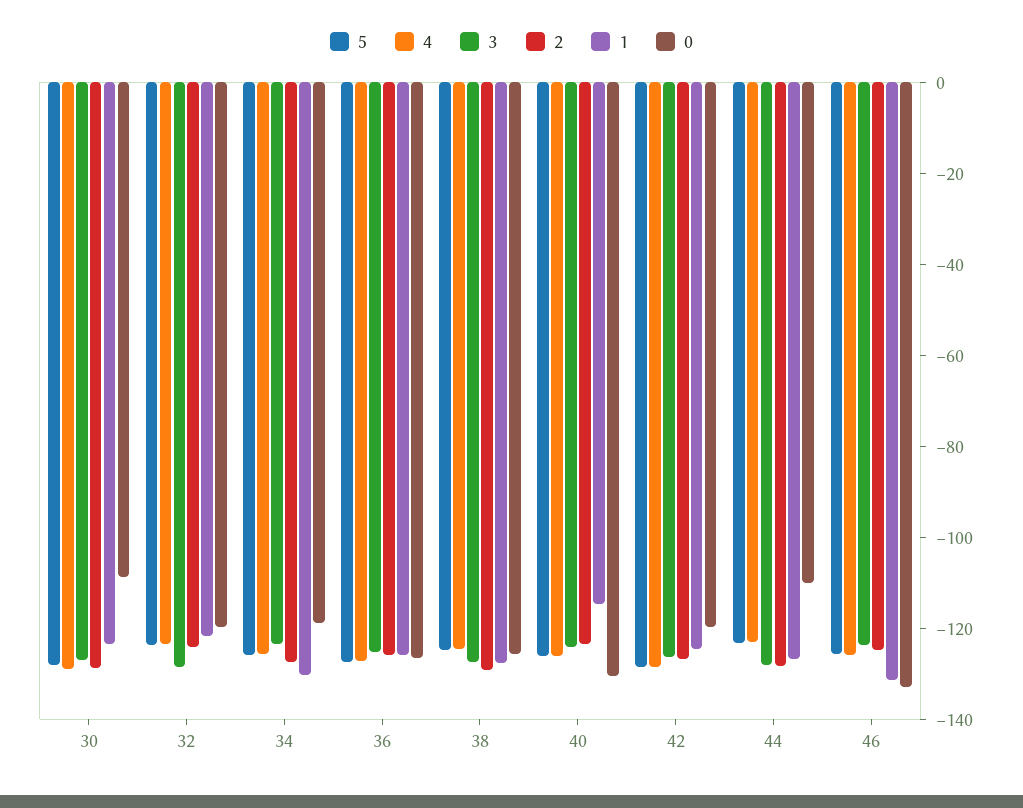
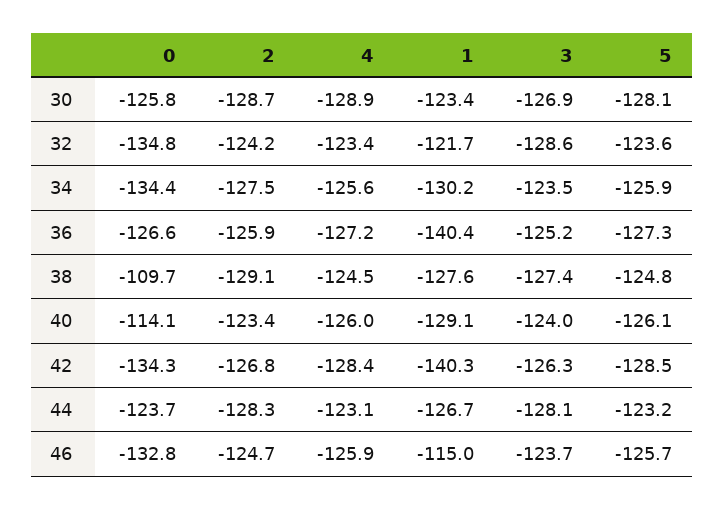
  {
    "5": {
      "30": -128.1,
      "32": -123.6,
      "34": -125.9,
      "36": -127.3,
      "38": -124.8,
      "40": -126.1,
      "42": -128.5,
      "44": -123.2,
      "46": -125.7
    },
    "4": {
      "30": -128.9,
      "32": -123.4,
      "34": -125.6,
      "36": -127.2,
      "38": -124.5,
      "40": -126,
      "42": -128.4,
      "44": -123.1,
      "46": -125.9
    },
    "3": {
      "30": -126.9,
      "32": -128.6,
      "34": -123.5,
      "36": -125.2,
      "38": -127.4,
      "40": -124,
      "42": -126.3,
      "44": -128.1,
      "46": -123.7
    },
    "2": {
      "30": -128.7,
      "32": -124.2,
      "34": -127.5,
      "36": -125.9,
      "38": -129.1,
      "40": -123.4,
      "42": -126.8,
      "44": -128.3,
      "46": -124.7
    },
    "1": {
      "30": -123.4,
      "32": -121.7,
      "34": -130.2,
-     "36": -125,
+     "36": -140.4,
      "38": -127.6,
-     "40": -115,
+     "40": -129.1,
-     "42": -125,
+     "42": -140.3,
      "44": -126.7,
-     "46": -130
+     "46": -115
    },
    "0": {
-     "30": -110,
+     "30": -125.8,
-     "32": -120,
+     "32": -134.8,
-     "34": -120,
+     "34": -134.4,
      "36": -126.6,
-     "38": -125,
+     "38": -109.7,
-     "40": -130,
+     "40": -114.1,
-     "42": -120,
+     "42": -134.3,
-     "44": -110,
+     "44": -123.7,
      "46": -132.8
    }
  }

